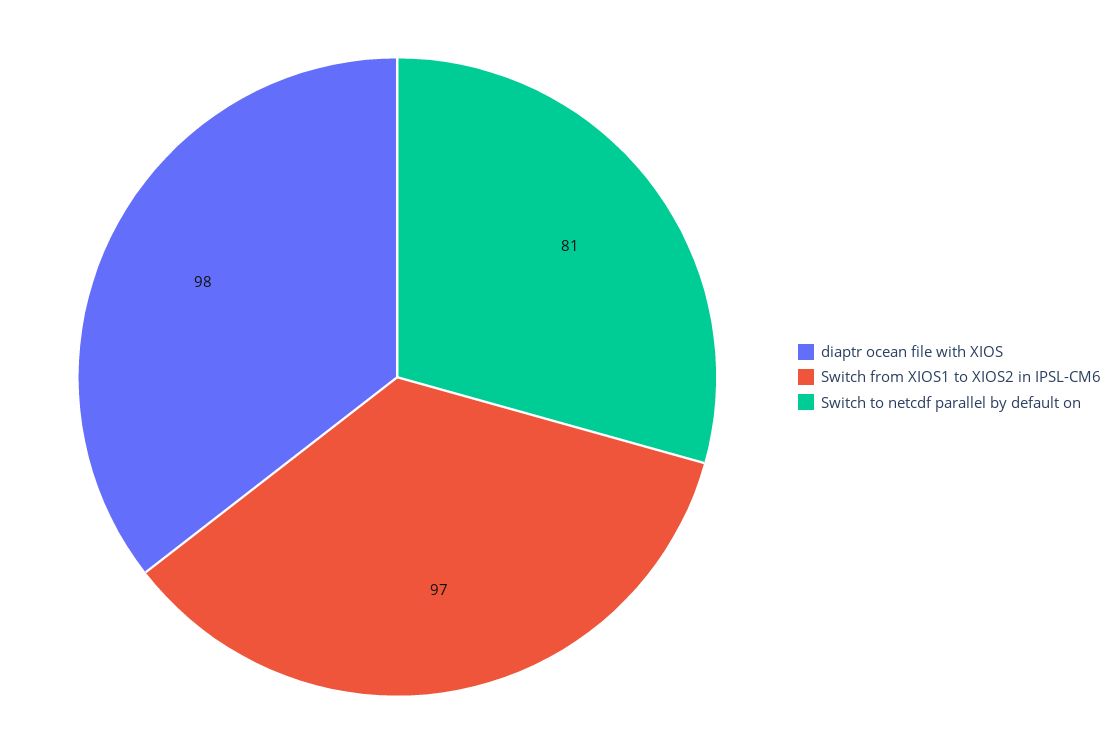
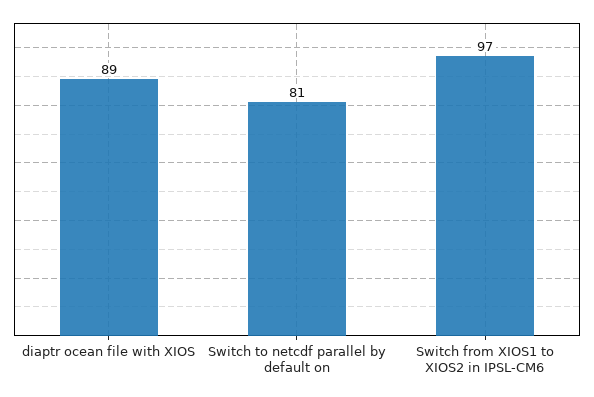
  {
-   "diaptr ocean file with XIOS": 98,
+   "diaptr ocean file with XIOS": 89,
    "Switch from XIOS1 to XIOS2 in IPSL-CM6": 97,
    "Switch to netcdf parallel by default on": 81
  }

